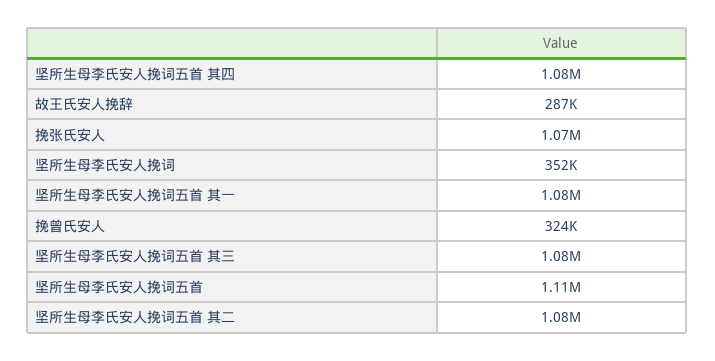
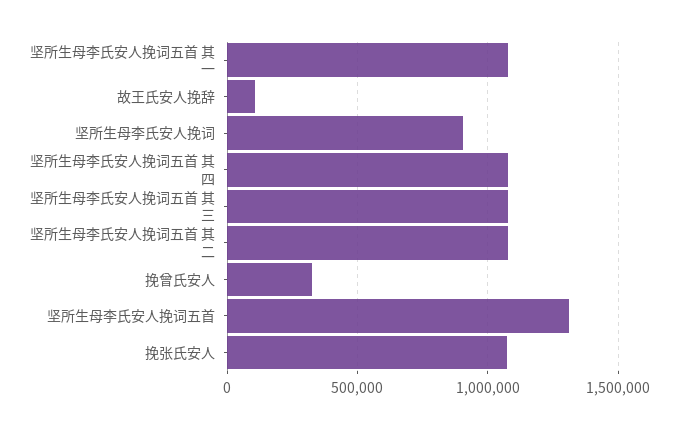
  {
    "坚所生母李氏安人挽词五首 其四": 1080000,
-   "故王氏安人挽辞": 287000,
+   "故王氏安人挽辞": 100000,
    "挽张氏安人": 1070000,
-   "坚所生母李氏安人挽词": 352000,
+   "坚所生母李氏安人挽词": 900000,
    "坚所生母李氏安人挽词五首 其一": 1080000,
    "挽曾氏安人": 324000,
    "坚所生母李氏安人挽词五首 其三": 1080000,
-   "坚所生母李氏安人挽词五首": 1110000,
+   "坚所生母李氏安人挽词五首": 1300000,
    "坚所生母李氏安人挽词五首 其二": 1080000
  }

